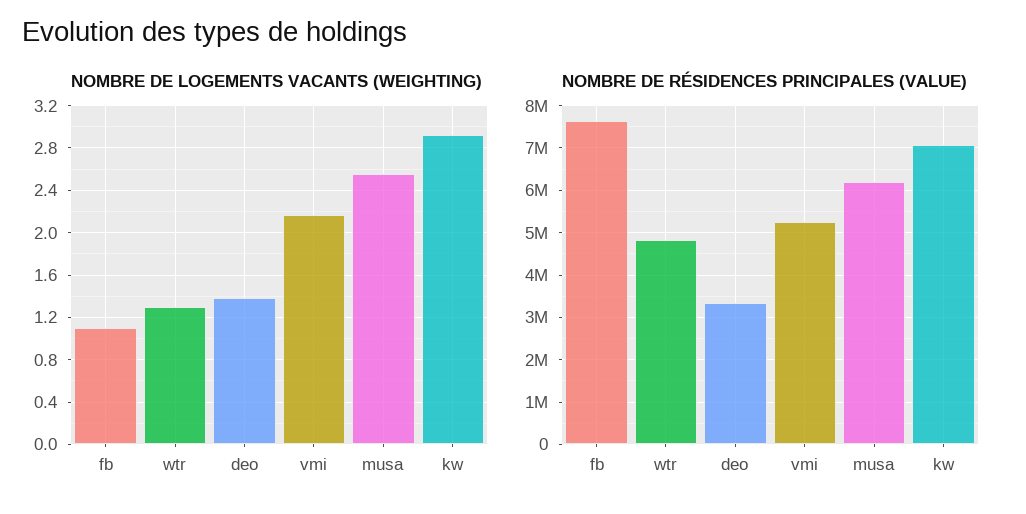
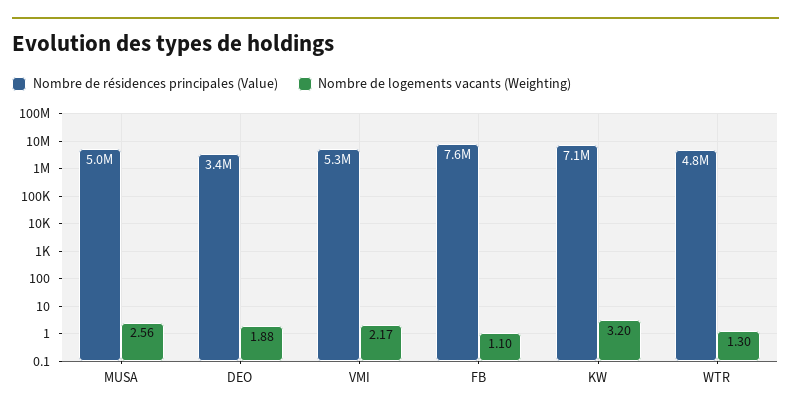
  {
    "NOMBRE DE LOGEMENTS VACANTS (WEIGHTING)": {
      "fb": 1.1,
      "wtr": 1.3,
-     "deo": 1.4,
+     "deo": 1.88,
      "vmi": 2.17,
      "musa": 2.56,
-     "kw": 2.9
+     "kw": 3.2
    },
    "NOMBRE DE RÉSIDENCES PRINCIPALES (VALUE)": {
      "fb": 7600000,
      "wtr": 4800000,
      "deo": 3400000,
      "vmi": 5300000,
-     "musa": 6200000,
+     "musa": 5000000,
      "kw": 7100000
    }
  }

